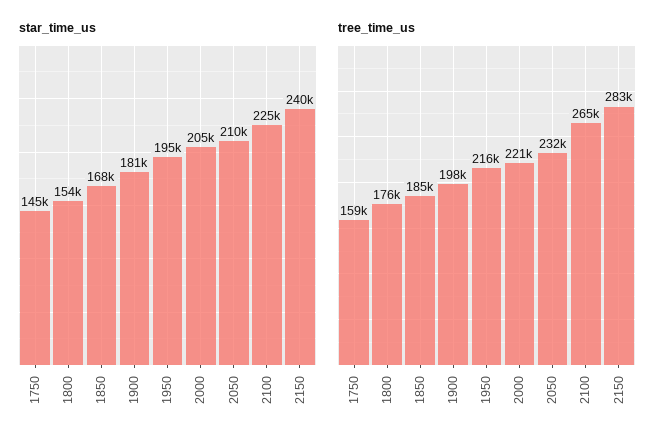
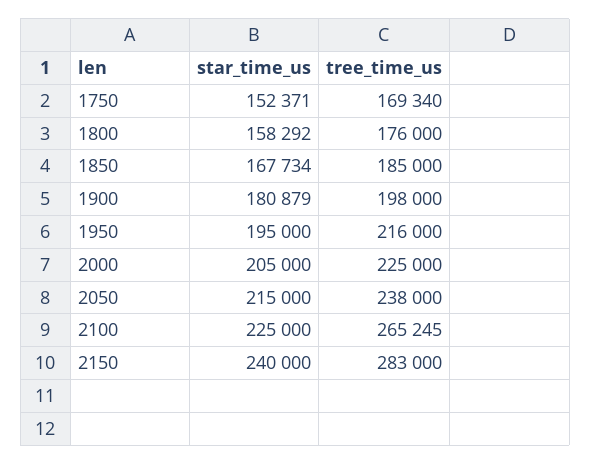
  {
    "star_time_us": {
-     "1750": 145000,
+     "1750": 152371,
-     "1800": 154000,
+     "1800": 158292,
      "1850": 167734,
      "1900": 180879,
      "1950": 195000,
      "2000": 205000,
-     "2050": 210000,
+     "2050": 215000,
      "2100": 225000,
      "2150": 240000
    },
    "tree_time_us": {
-     "1750": 159000,
+     "1750": 169340,
      "1800": 176000,
      "1850": 185000,
      "1900": 198000,
      "1950": 216000,
-     "2000": 221000,
+     "2000": 225000,
-     "2050": 232000,
+     "2050": 238000,
      "2100": 265245,
      "2150": 283000
    }
  }

